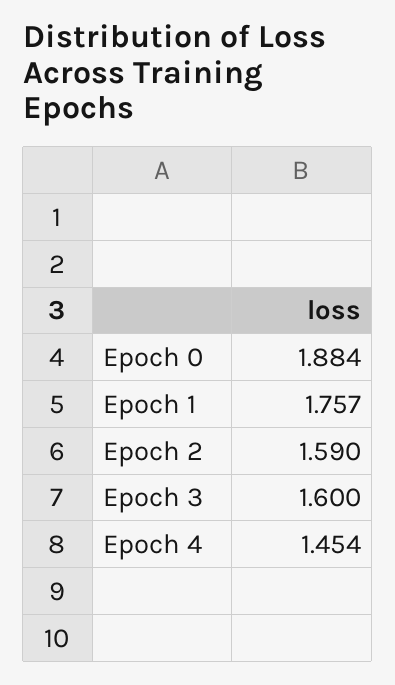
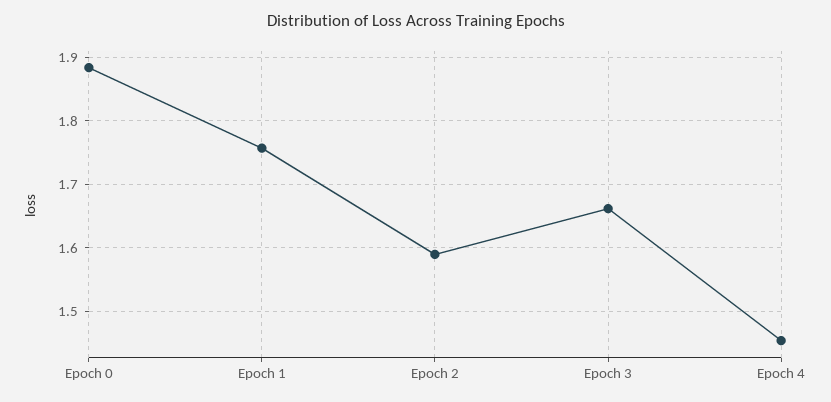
  {
    "Epoch 0": 1.884,
    "Epoch 1": 1.757,
    "Epoch 2": 1.59,
-   "Epoch 3": 1.6,
+   "Epoch 3": 1.66,
    "Epoch 4": 1.454
  }

